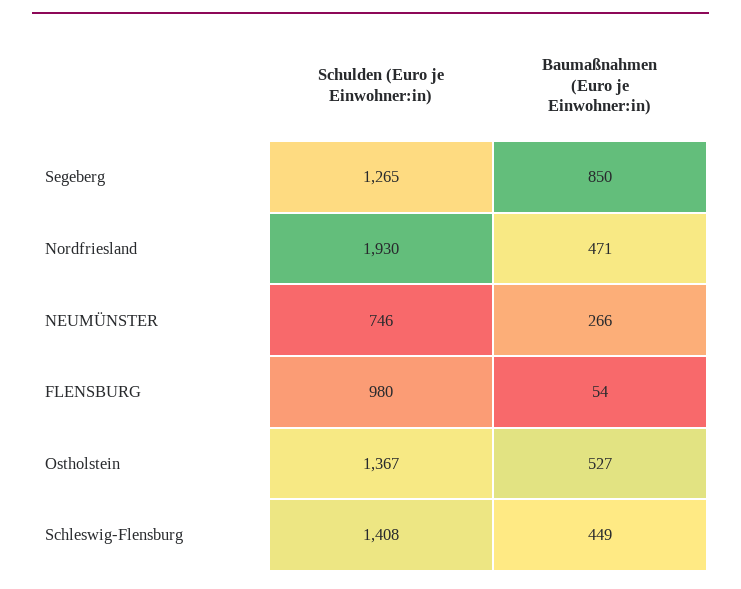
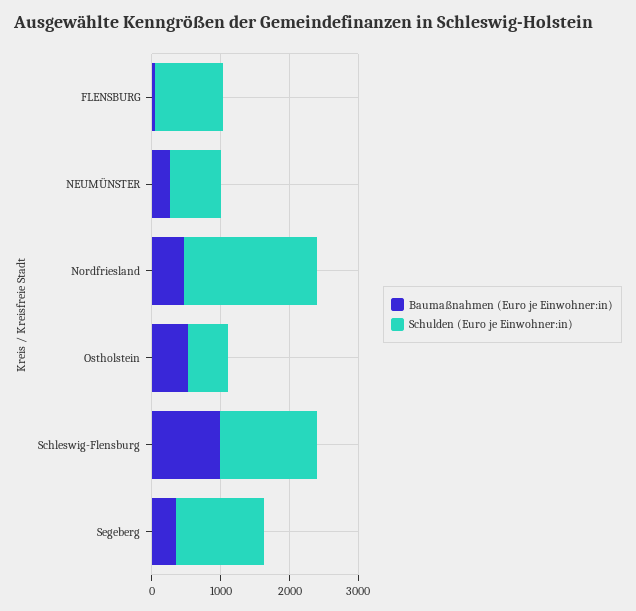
  {
    "Schulden (Euro je Einwohner:in)": {
      "Segeberg": 1265,
      "Nordfriesland": 1930,
      "NEUMÜNSTER": 746,
      "FLENSBURG": 980,
-     "Ostholstein": 1367,
+     "Ostholstein": 600,
      "Schleswig-Flensburg": 1408
    },
    "Baumaßnahmen (Euro je Einwohner:in)": {
-     "Segeberg": 850,
+     "Segeberg": 400,
      "Nordfriesland": 471,
      "NEUMÜNSTER": 266,
      "FLENSBURG": 54,
      "Ostholstein": 527,
-     "Schleswig-Flensburg": 449
+     "Schleswig-Flensburg": 1000
    }
  }

